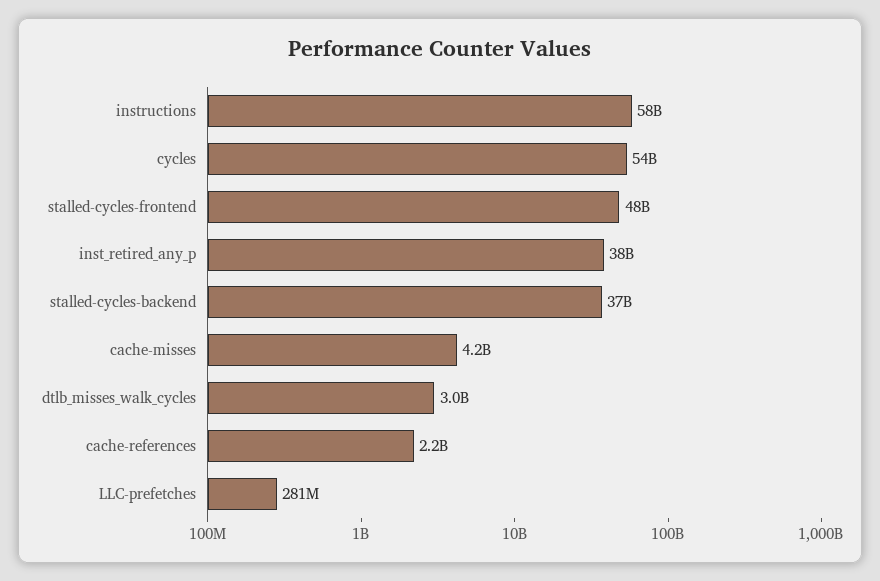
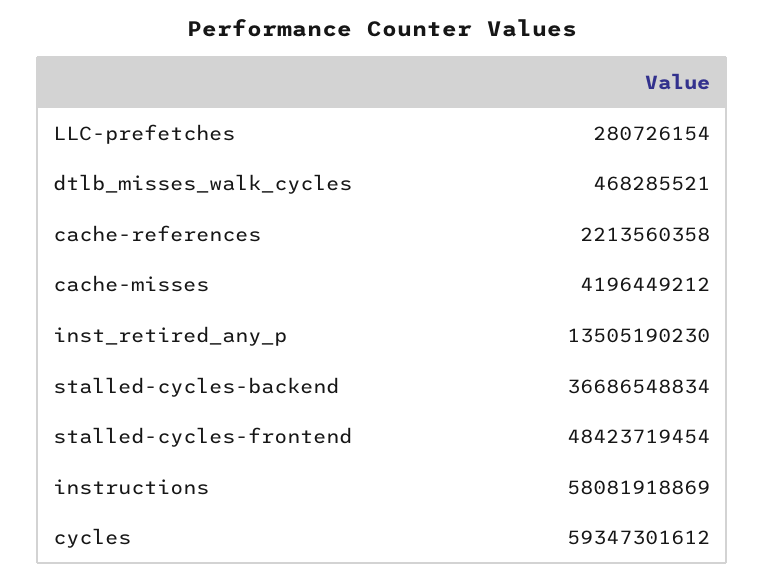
  {
    "instructions": 58081918869,
-   "cycles": 54000000000,
+   "cycles": 59347301612,
    "stalled-cycles-frontend": 48423719454,
-   "inst_retired_any_p": 38000000000,
+   "inst_retired_any_p": 13505190230,
    "stalled-cycles-backend": 36686548834,
    "cache-misses": 4196449212,
-   "dtlb_misses_walk_cycles": 3000000000,
+   "dtlb_misses_walk_cycles": 468285521,
    "cache-references": 2213560358,
    "LLC-prefetches": 280726154
  }

